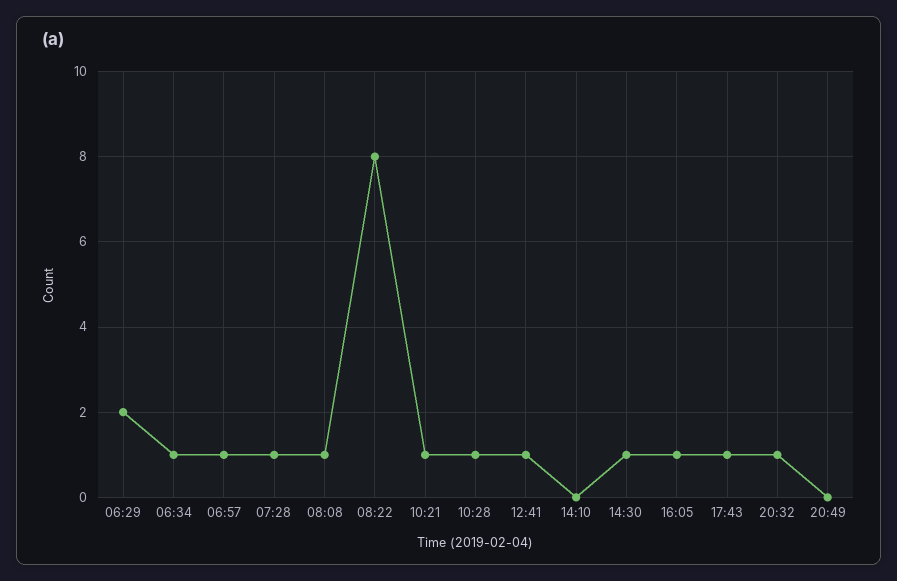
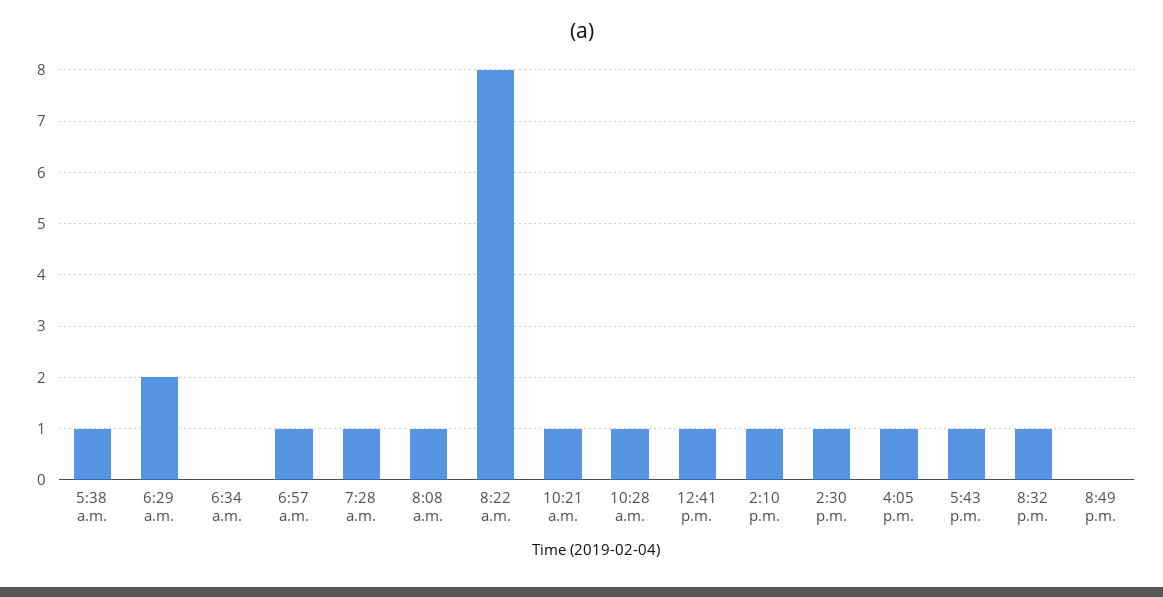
  {
    "06:29": 2,
-   "06:34": 1,
+   "06:34": 0,
    "06:57": 1,
    "07:28": 1,
    "08:08": 1,
    "08:22": 8,
    "10:21": 1,
    "10:28": 1,
    "12:41": 1,
-   "14:10": 0,
+   "14:10": 1,
    "14:30": 1,
    "16:05": 1,
    "17:43": 1,
    "20:32": 1,
-   "20:49": 0
+   "20:49": 0,
+   "5:38 a.m.": 1
  }

